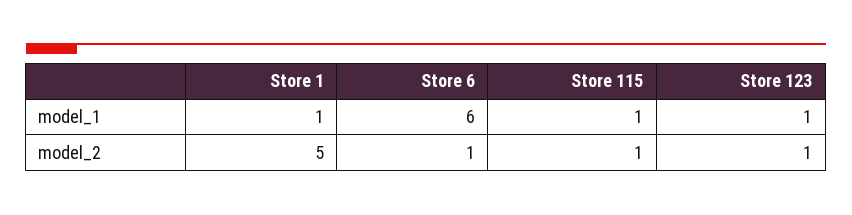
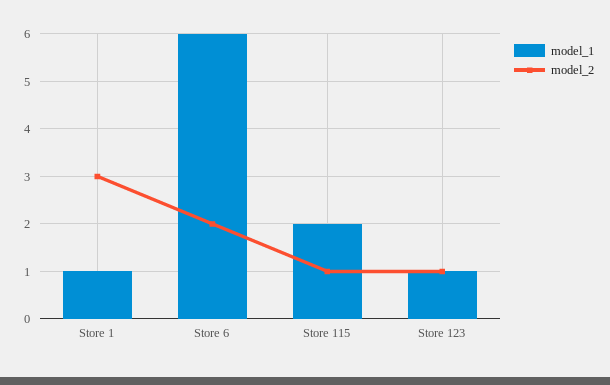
  {
    "model_1": {
      "Store 1": 1,
      "Store 6": 6,
-     "Store 115": 1,
+     "Store 115": 2,
      "Store 123": 1
    },
    "model_2": {
-     "Store 1": 5,
+     "Store 1": 3,
-     "Store 6": 1,
+     "Store 6": 2,
      "Store 115": 1,
      "Store 123": 1
    }
  }

